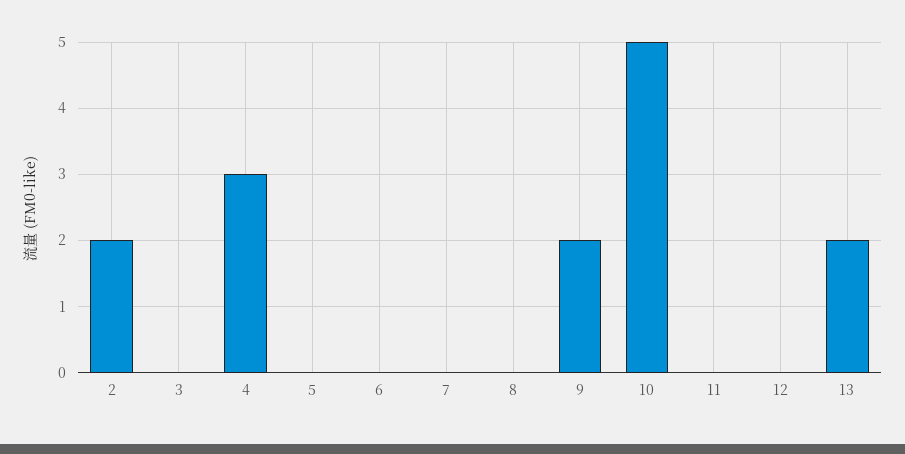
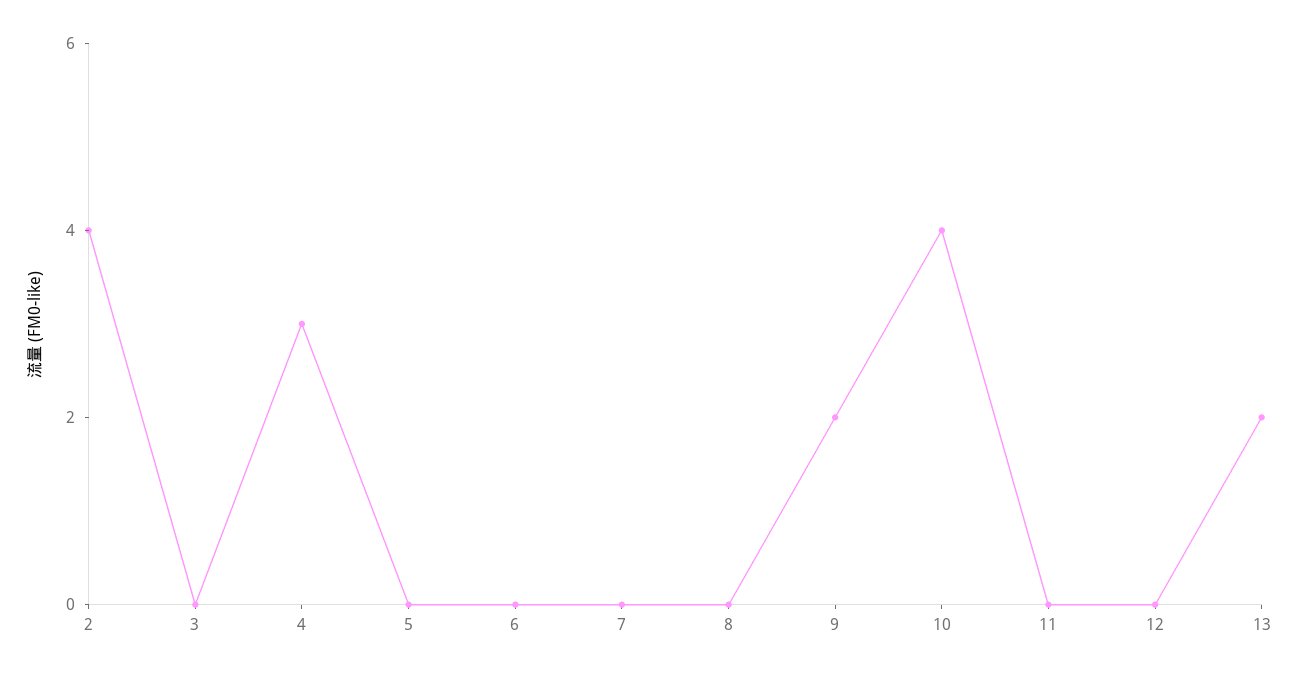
  {
-   "2": 2,
+   "2": 4,
    "3": 0,
    "4": 3,
    "5": 0,
    "6": 0,
    "7": 0,
    "8": 0,
    "9": 2,
-   "10": 5,
+   "10": 4,
    "11": 0,
    "12": 0,
    "13": 2
  }

